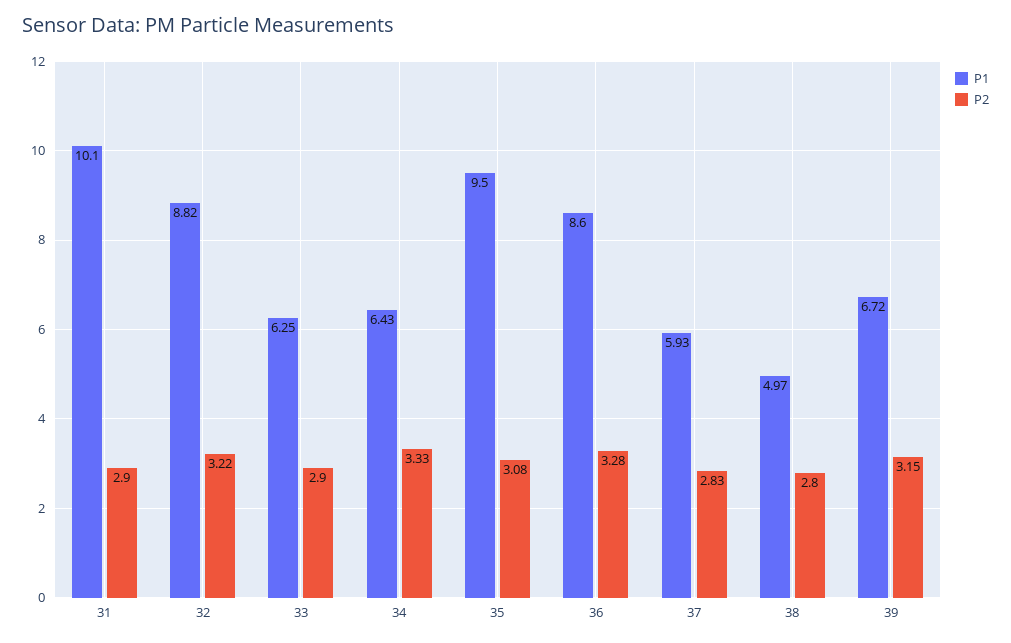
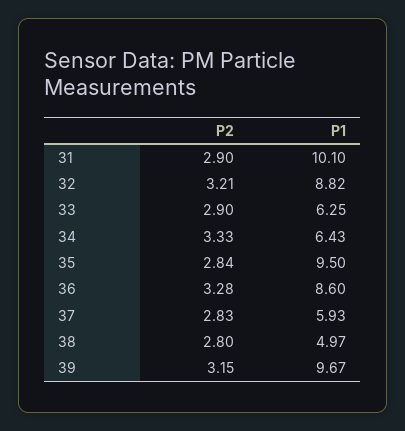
  {
    "P1": {
      "31": 10.1,
      "32": 8.82,
      "33": 6.25,
      "34": 6.43,
      "35": 9.5,
      "36": 8.6,
      "37": 5.93,
      "38": 4.97,
-     "39": 6.72
+     "39": 9.67
    },
    "P2": {
      "31": 2.9,
-     "32": 3.22,
+     "32": 3.21,
      "33": 2.9,
      "34": 3.33,
-     "35": 3.08,
+     "35": 2.84,
      "36": 3.28,
      "37": 2.83,
      "38": 2.8,
      "39": 3.15
    }
  }

